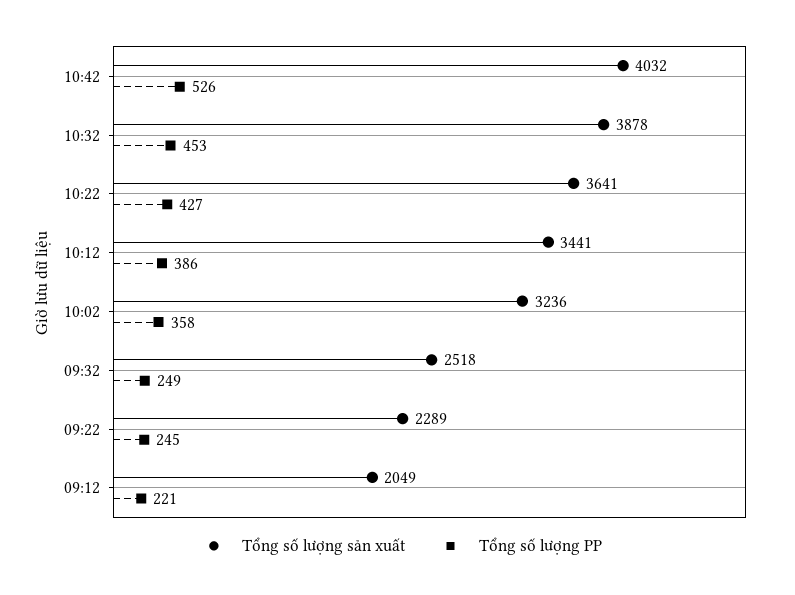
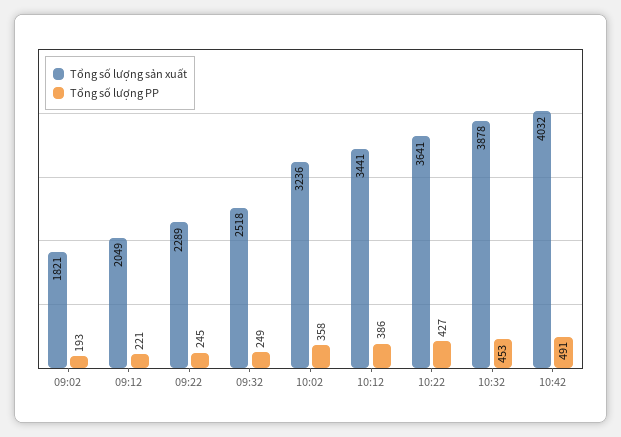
  {
    "Tổng số lượng sản xuất": {
      "10:42": 4032,
      "10:32": 3878,
      "10:22": 3641,
      "10:12": 3441,
      "10:02": 3236,
      "09:32": 2518,
      "09:22": 2289,
-     "09:12": 2049
+     "09:12": 2049,
+     "09:02": 1821
    },
    "Tổng số lượng PP": {
-     "10:42": 526,
+     "10:42": 491,
      "10:32": 453,
      "10:22": 427,
      "10:12": 386,
      "10:02": 358,
      "09:32": 249,
      "09:22": 245,
-     "09:12": 221
+     "09:12": 221,
+     "09:02": 193
    }
  }

